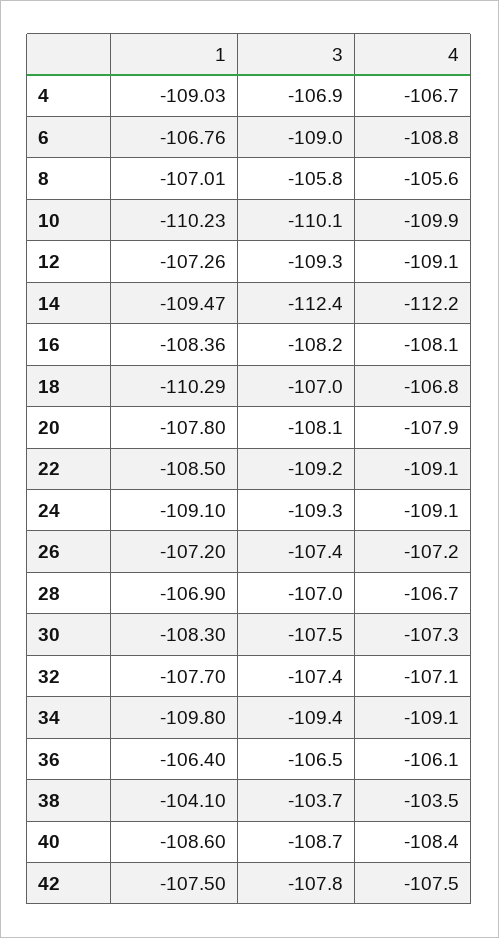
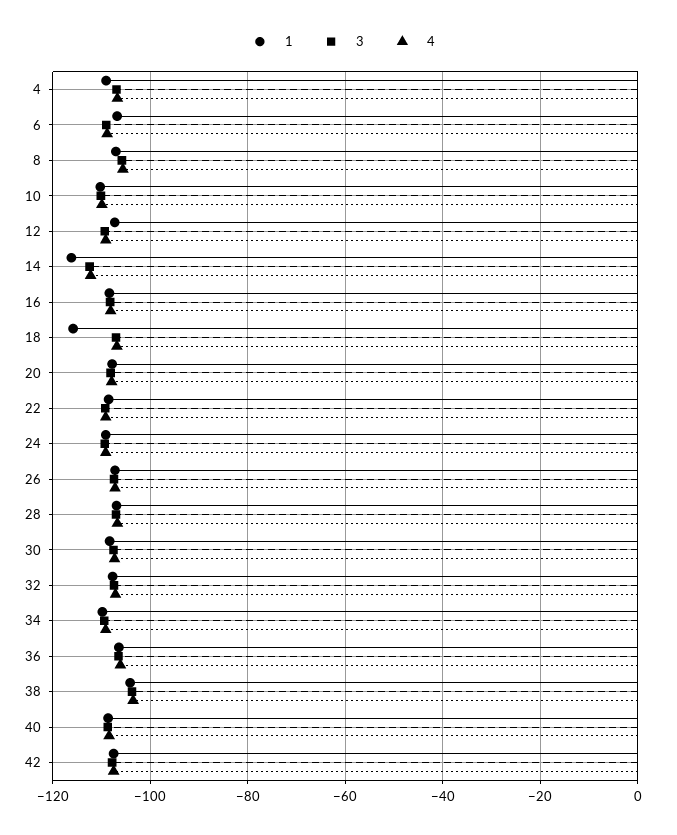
  {
    "1": {
      "4": -109.03,
      "6": -106.76,
      "8": -107.01,
      "10": -110.23,
      "12": -107.26,
-     "14": -109.47,
+     "14": -116,
      "16": -108.36,
-     "18": -110.29,
+     "18": -116,
      "20": -107.8,
      "22": -108.5,
      "24": -109.1,
      "26": -107.2,
      "28": -106.9,
      "30": -108.3,
      "32": -107.7,
      "34": -109.8,
      "36": -106.4,
      "38": -104.1,
      "40": -108.6,
      "42": -107.5
    },
    "3": {
      "4": -106.9,
      "6": -109,
      "8": -105.8,
      "10": -110.1,
      "12": -109.3,
      "14": -112.4,
      "16": -108.2,
      "18": -107,
      "20": -108.1,
      "22": -109.2,
      "24": -109.3,
      "26": -107.4,
      "28": -107,
      "30": -107.5,
      "32": -107.4,
      "34": -109.4,
      "36": -106.5,
      "38": -103.7,
      "40": -108.7,
      "42": -107.8
    },
    "4": {
      "4": -106.7,
      "6": -108.8,
      "8": -105.6,
      "10": -109.9,
      "12": -109.1,
      "14": -112.2,
      "16": -108.1,
      "18": -106.8,
      "20": -107.9,
      "22": -109.1,
      "24": -109.1,
      "26": -107.2,
      "28": -106.7,
      "30": -107.3,
      "32": -107.1,
      "34": -109.1,
      "36": -106.1,
      "38": -103.5,
      "40": -108.4,
      "42": -107.5
    }
  }

